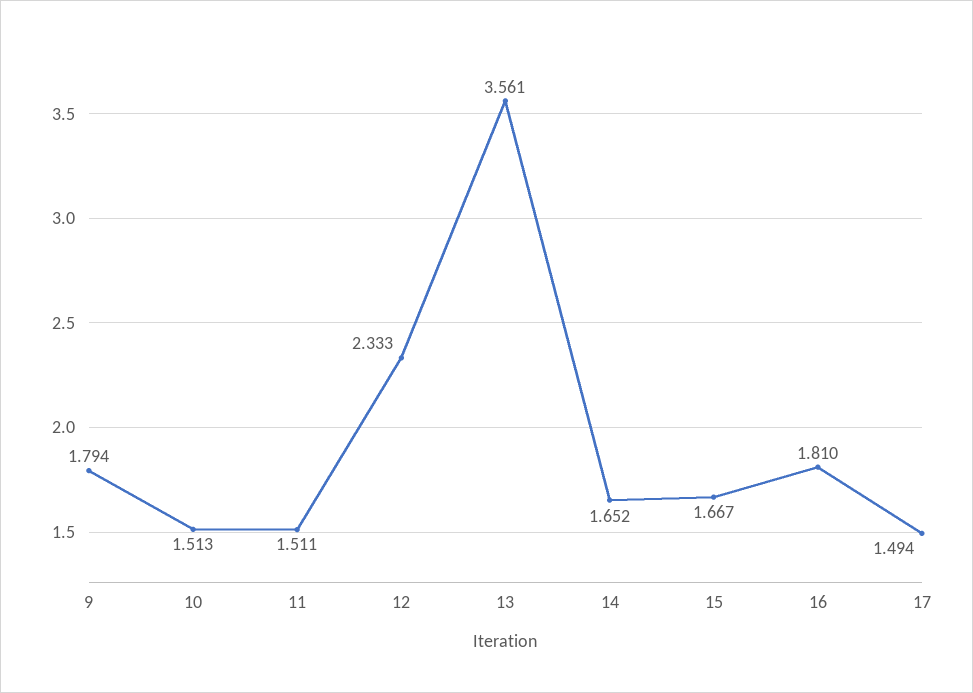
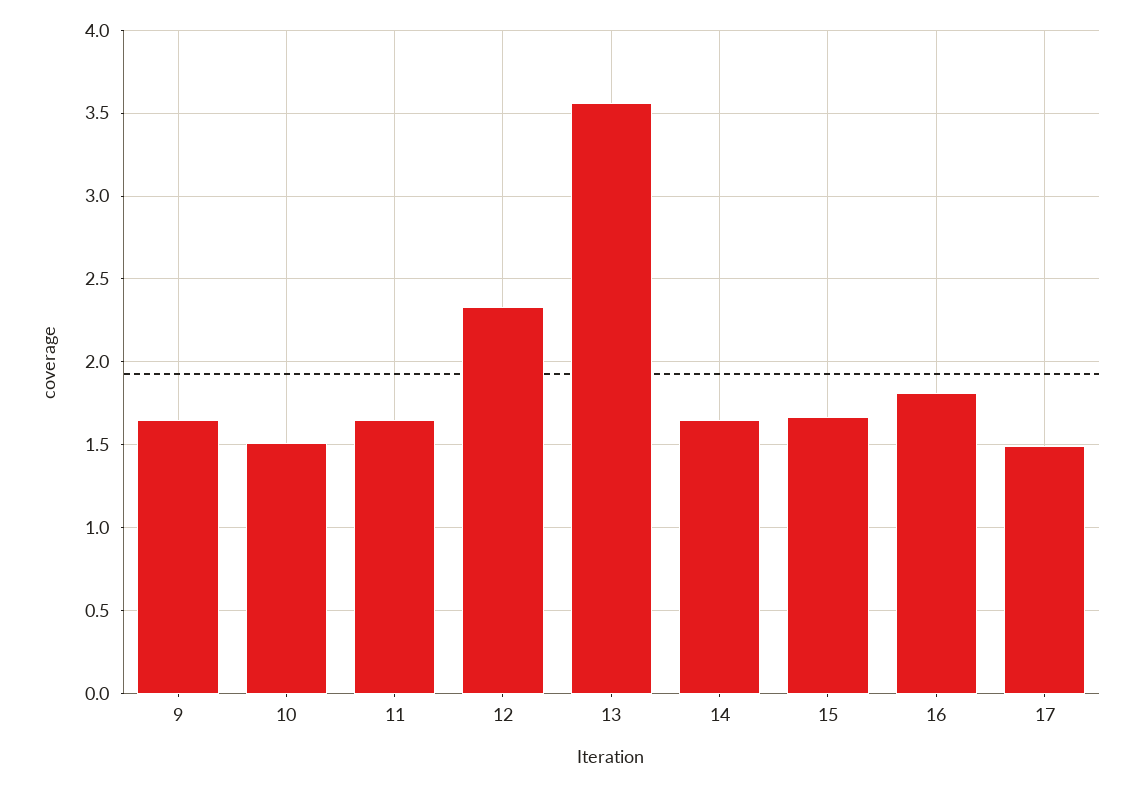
  {
-   "9": 1.794,
+   "9": 1.65,
    "10": 1.513,
-   "11": 1.511,
+   "11": 1.65,
    "12": 2.333,
    "13": 3.561,
    "14": 1.652,
    "15": 1.667,
    "16": 1.81,
    "17": 1.494
  }

